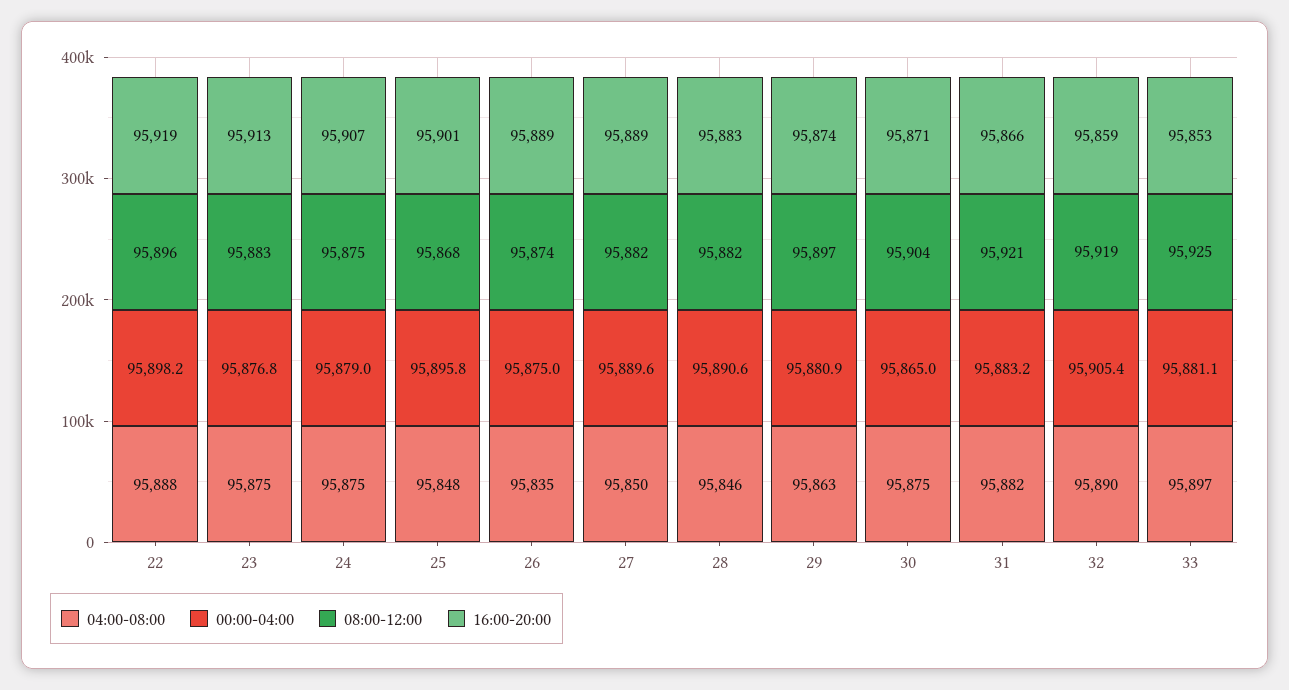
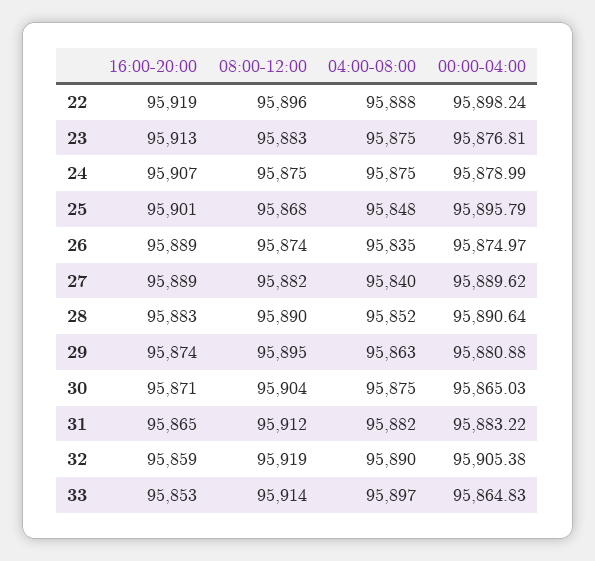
  {
    "04:00-08:00": {
      "22": 95888,
      "23": 95875,
      "24": 95875,
      "25": 95848,
      "26": 95835,
-     "27": 95850,
+     "27": 95840,
-     "28": 95846,
+     "28": 95852,
      "29": 95863,
      "30": 95875,
      "31": 95882,
      "32": 95890,
      "33": 95897
    },
    "00:00-04:00": {
      "22": 95898.24,
      "23": 95876.81,
      "24": 95878.99,
      "25": 95895.79,
      "26": 95874.97,
      "27": 95889.62,
      "28": 95890.64,
      "29": 95880.88,
      "30": 95865.03,
      "31": 95883.22,
      "32": 95905.38,
-     "33": 95881.1
+     "33": 95864.83
    },
    "08:00-12:00": {
      "22": 95896,
      "23": 95883,
      "24": 95875,
      "25": 95868,
      "26": 95874,
      "27": 95882,
-     "28": 95882,
+     "28": 95890,
-     "29": 95897,
+     "29": 95895,
      "30": 95904,
-     "31": 95921,
+     "31": 95912,
      "32": 95919,
-     "33": 95925
+     "33": 95914
    },
    "16:00-20:00": {
      "22": 95919,
      "23": 95913,
      "24": 95907,
      "25": 95901,
      "26": 95889,
      "27": 95889,
      "28": 95883,
      "29": 95874,
      "30": 95871,
-     "31": 95866,
+     "31": 95865,
      "32": 95859,
      "33": 95853
    }
  }

